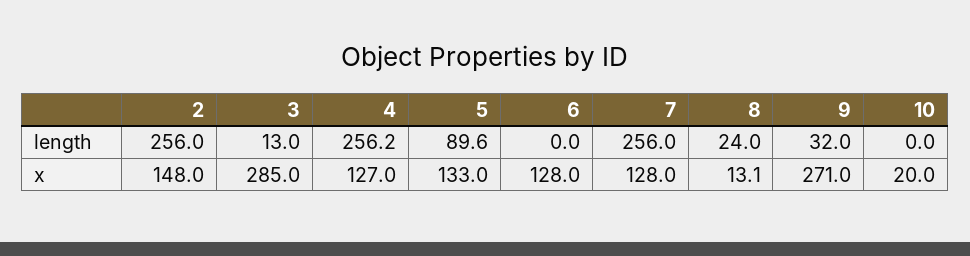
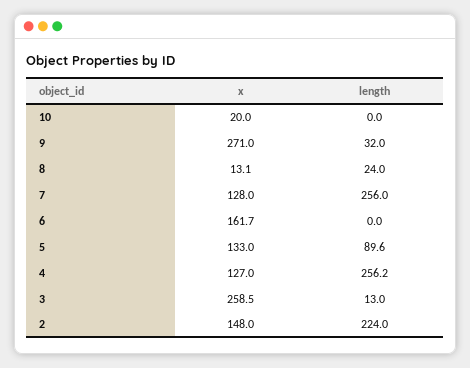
  {
    "2": {
-     "length": 256,
+     "length": 224,
      "x": 148
    },
    "3": {
      "length": 13,
-     "x": 285
+     "x": 258.5
    },
    "4": {
      "length": 256.2,
      "x": 127
    },
    "5": {
      "length": 89.6,
      "x": 133
    },
    "6": {
      "length": 0,
-     "x": 128
+     "x": 161.7
    },
    "7": {
      "length": 256,
      "x": 128
    },
    "8": {
      "length": 24,
      "x": 13.1
    },
    "9": {
      "length": 32,
      "x": 271
    },
    "10": {
      "length": 0,
      "x": 20
    }
  }

